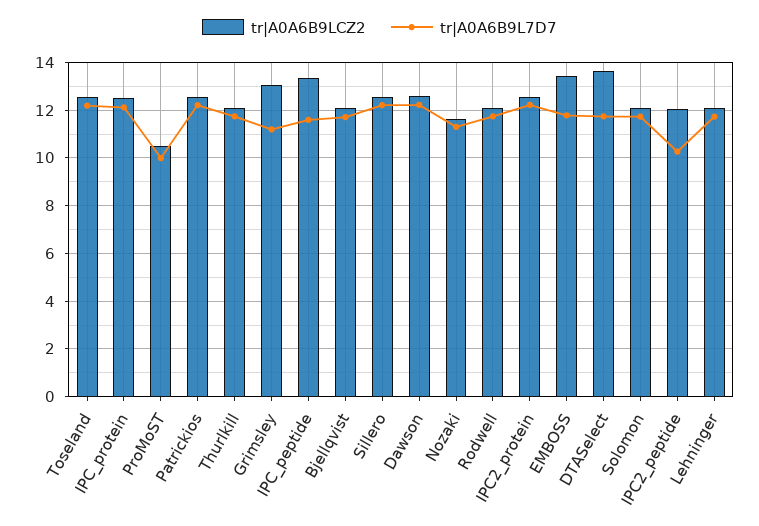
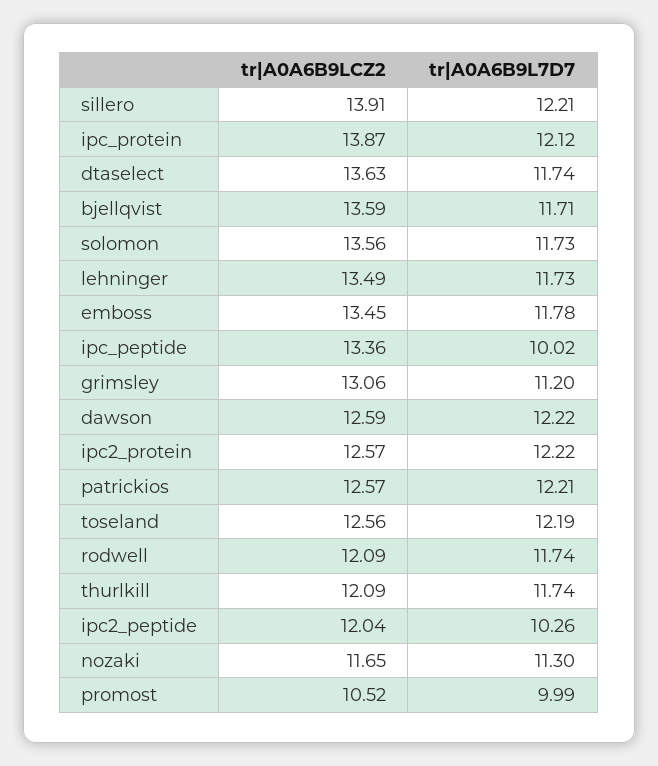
  {
    "tr|A0A6B9LCZ2": {
      "Toseland": 12.56,
-     "IPC_protein": 12.5,
+     "IPC_protein": 13.87,
      "ProMoST": 10.52,
      "Patrickios": 12.57,
      "Thurlkill": 12.09,
      "Grimsley": 13.06,
      "IPC_peptide": 13.36,
-     "Bjellqvist": 12,
+     "Bjellqvist": 13.59,
-     "Sillero": 12.5,
+     "Sillero": 13.91,
      "Dawson": 12.59,
      "Nozaki": 11.65,
      "Rodwell": 12.09,
      "IPC2_protein": 12.57,
      "EMBOSS": 13.45,
      "DTASelect": 13.63,
-     "Solomon": 12,
+     "Solomon": 13.56,
      "IPC2_peptide": 12.04,
-     "Lehninger": 12
+     "Lehninger": 13.49
    },
    "tr|A0A6B9L7D7": {
      "Toseland": 12.19,
      "IPC_protein": 12.12,
      "ProMoST": 9.99,
      "Patrickios": 12.21,
      "Thurlkill": 11.74,
      "Grimsley": 11.2,
-     "IPC_peptide": 11.5,
+     "IPC_peptide": 10.02,
      "Bjellqvist": 11.71,
      "Sillero": 12.21,
      "Dawson": 12.22,
      "Nozaki": 11.3,
      "Rodwell": 11.74,
      "IPC2_protein": 12.22,
      "EMBOSS": 11.78,
      "DTASelect": 11.74,
      "Solomon": 11.73,
      "IPC2_peptide": 10.26,
      "Lehninger": 11.73
    }
  }

